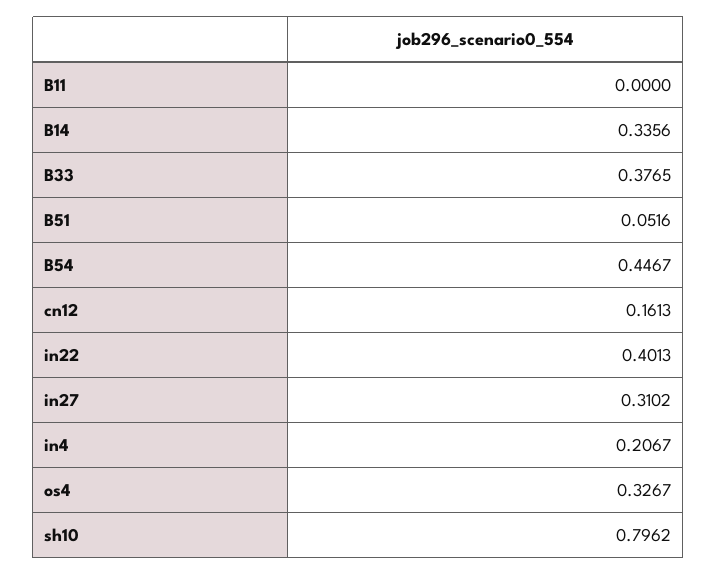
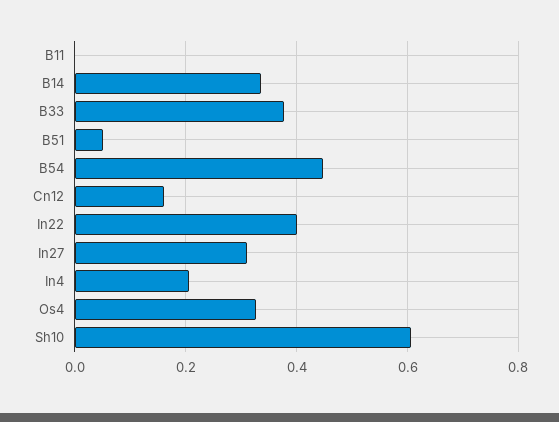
  {
    "B11": 0,
    "B14": 0.3356,
    "B33": 0.3765,
    "B51": 0.0516,
    "B54": 0.4467,
    "cn12": 0.1613,
    "in22": 0.4013,
    "in27": 0.3102,
    "in4": 0.2067,
    "os4": 0.3267,
-   "sh10": 0.7962
+   "sh10": 0.6
  }

